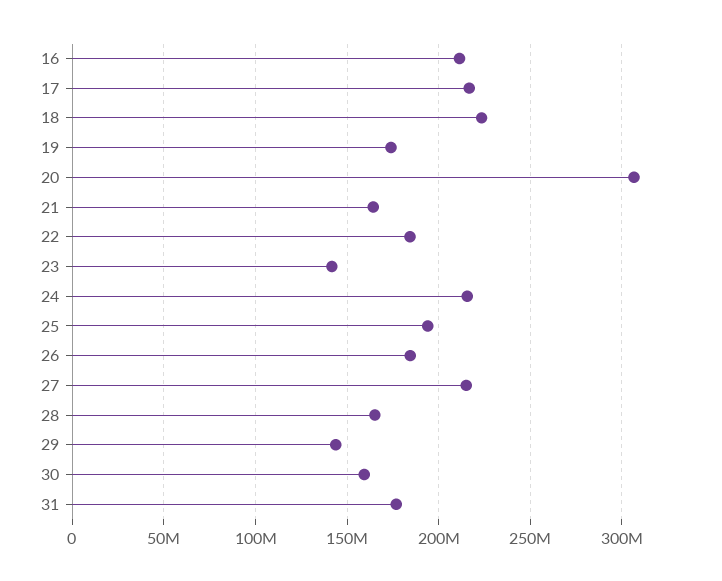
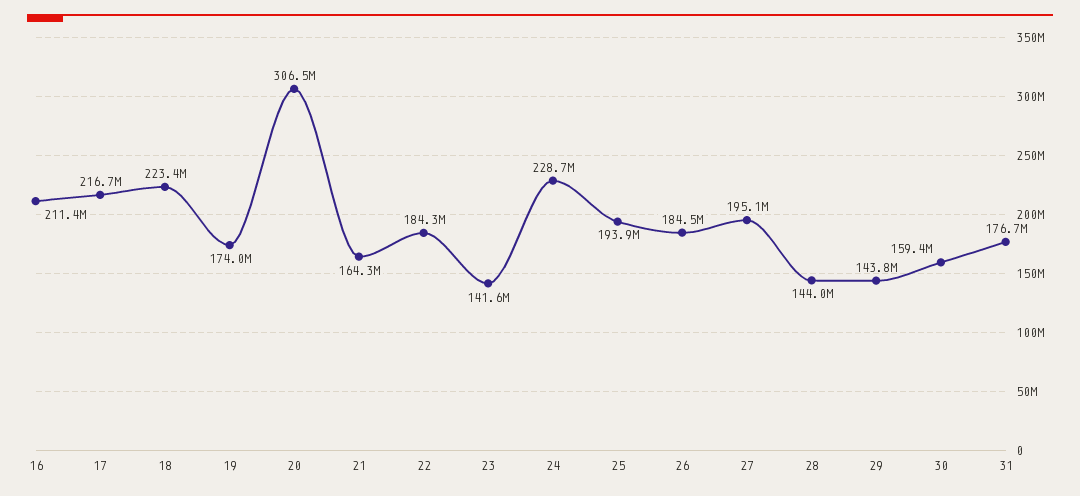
  {
    "16": 211400000,
    "17": 216700000,
    "18": 223400000,
    "19": 174000000,
    "20": 306500000,
    "21": 164300000,
    "22": 184300000,
    "23": 141600000,
-   "24": 215000000,
+   "24": 228700000,
    "25": 193900000,
    "26": 184500000,
-   "27": 215000000,
+   "27": 195100000,
-   "28": 165000000,
+   "28": 144000000,
    "29": 143800000,
    "30": 159400000,
    "31": 176700000
  }

